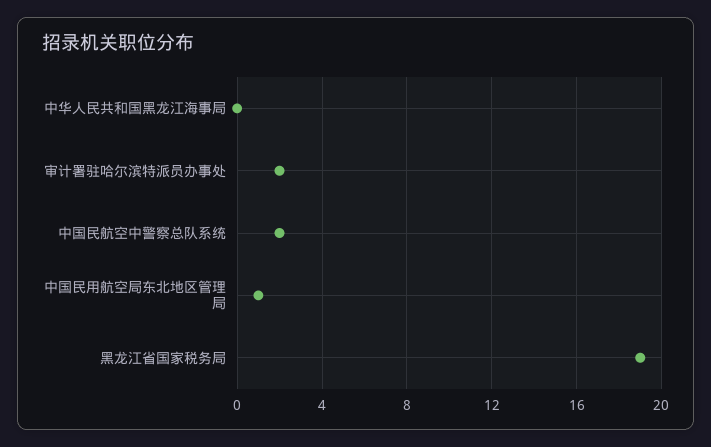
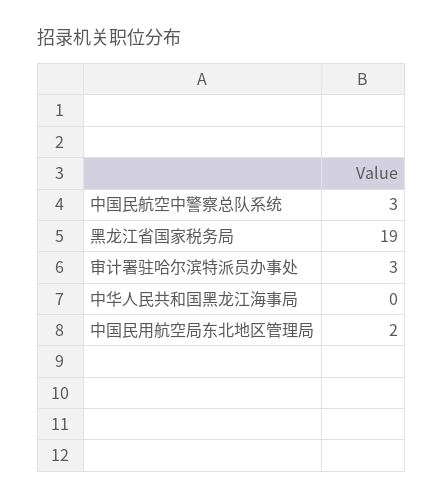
  {
    "中华人民共和国黑龙江海事局": 0,
-   "审计署驻哈尔滨特派员办事处": 2,
+   "审计署驻哈尔滨特派员办事处": 3,
-   "中国民航空中警察总队系统": 2,
+   "中国民航空中警察总队系统": 3,
-   "中国民用航空局东北地区管理局": 1,
+   "中国民用航空局东北地区管理局": 2,
    "黑龙江省国家税务局": 19
  }

